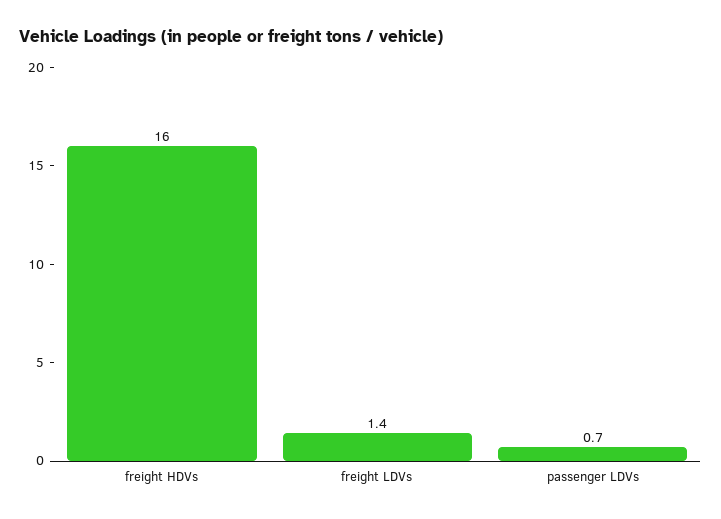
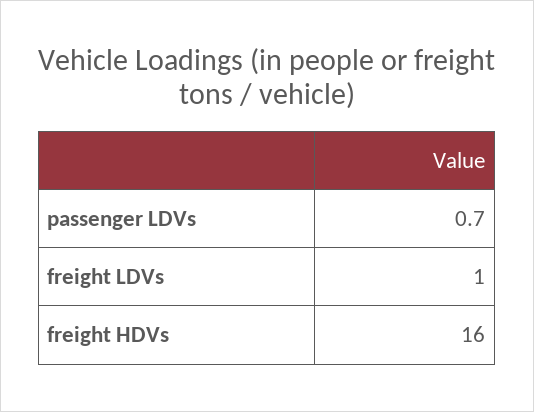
  {
    "freight HDVs": 16,
-   "freight LDVs": 1.4,
+   "freight LDVs": 1,
    "passenger LDVs": 0.7
  }

